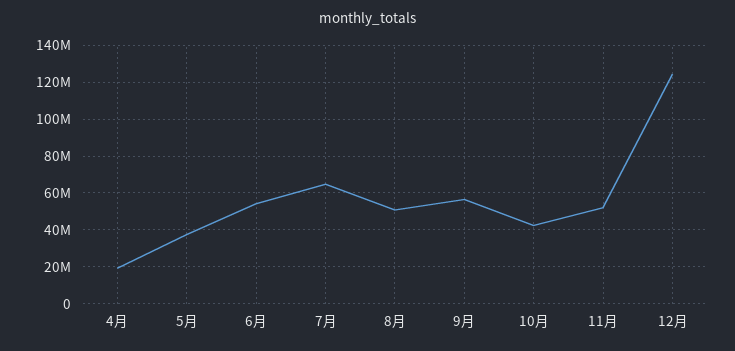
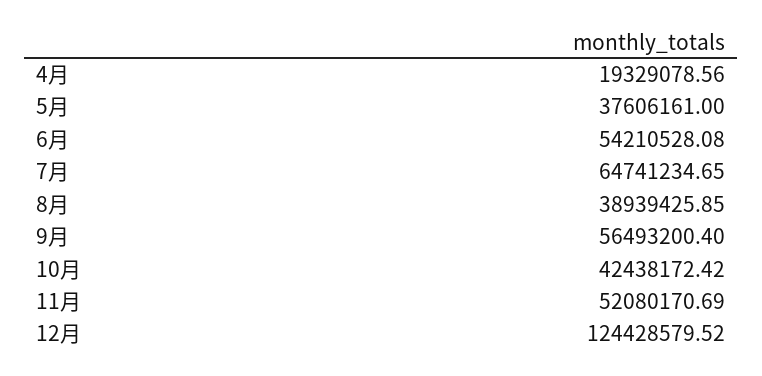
  {
    "4月": 19329078.56,
    "5月": 37606161,
    "6月": 54210528.08,
    "7月": 64741234.65,
-   "8月": 50000000,
+   "8月": 38939425.85,
    "9月": 56493200.4,
    "10月": 42438172.42,
    "11月": 52080170.69,
    "12月": 124428579.52
  }

